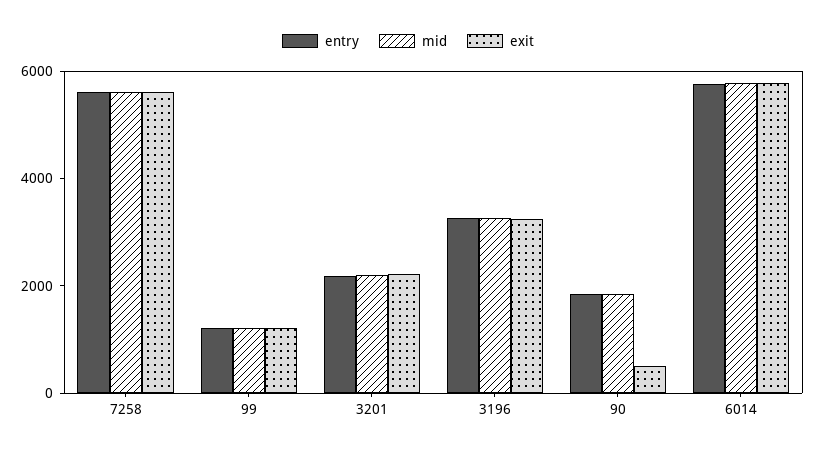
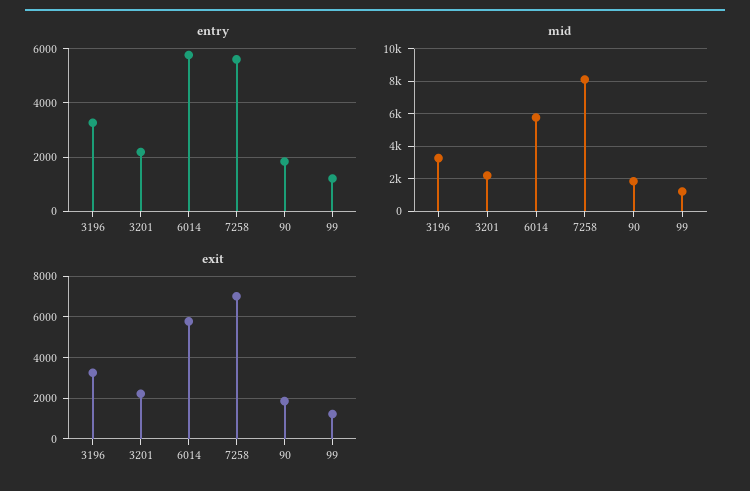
  {
    "entry": {
      "7258": 5500,
      "99": 1250,
      "3201": 2250,
      "3196": 3250,
      "90": 1750,
      "6014": 5750
    },
    "mid": {
-     "7258": 5500,
+     "7258": 8000,
      "99": 1000,
      "3201": 2000,
      "3196": 3500,
      "90": 2000,
      "6014": 6000
    },
    "exit": {
-     "7258": 5500,
+     "7258": 7000,
      "99": 1000,
      "3201": 2000,
      "3196": 3000,
-     "90": 500,
+     "90": 2000,
      "6014": 6000
    }
  }

